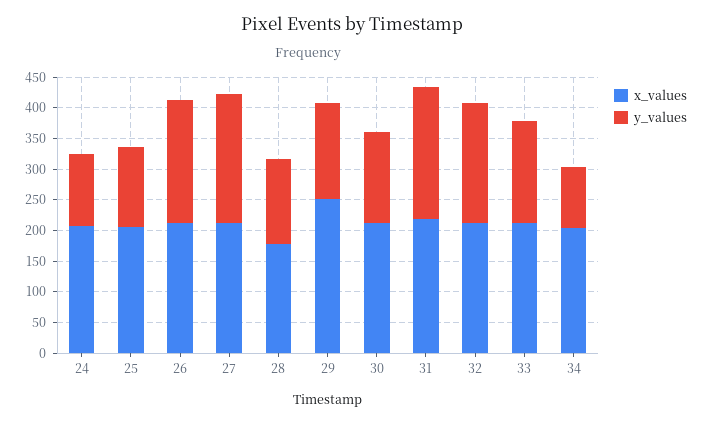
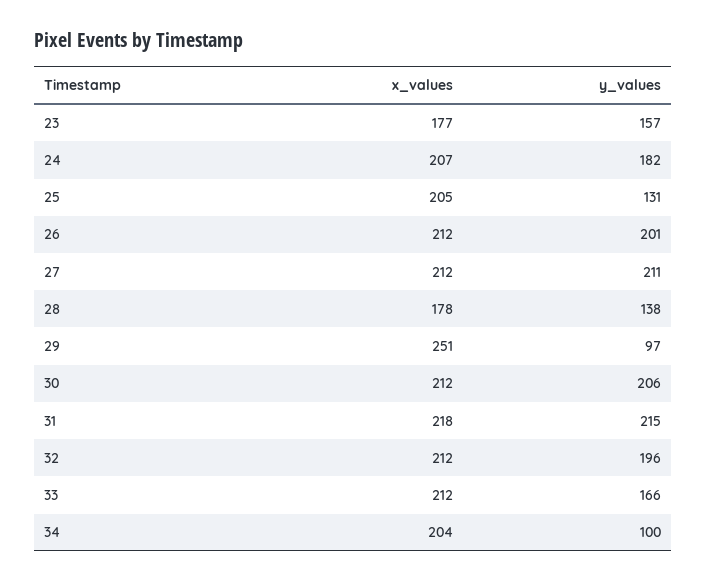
  {
    "x_values": {
      "24": 207,
      "25": 205,
      "26": 212,
      "27": 212,
      "28": 178,
      "29": 251,
      "30": 212,
      "31": 218,
      "32": 212,
      "33": 212,
-     "34": 204
+     "34": 204,
+     "23": 177
    },
    "y_values": {
-     "24": 125,
+     "24": 182,
      "25": 131,
      "26": 201,
      "27": 211,
      "28": 138,
-     "29": 150,
+     "29": 97,
-     "30": 150,
+     "30": 206,
      "31": 215,
      "32": 196,
      "33": 166,
-     "34": 100
+     "34": 100,
+     "23": 157
    }
  }

